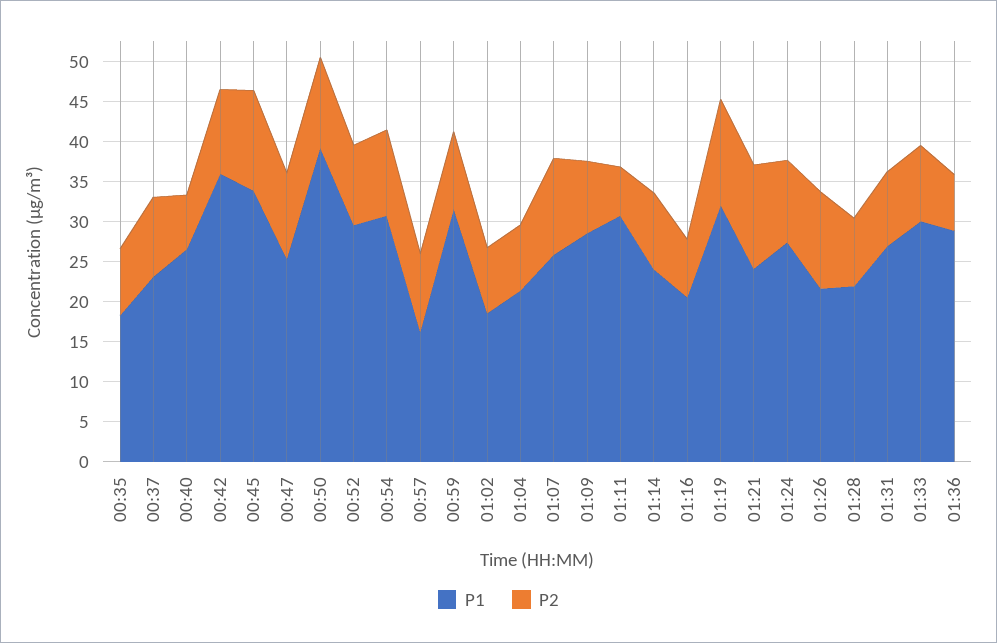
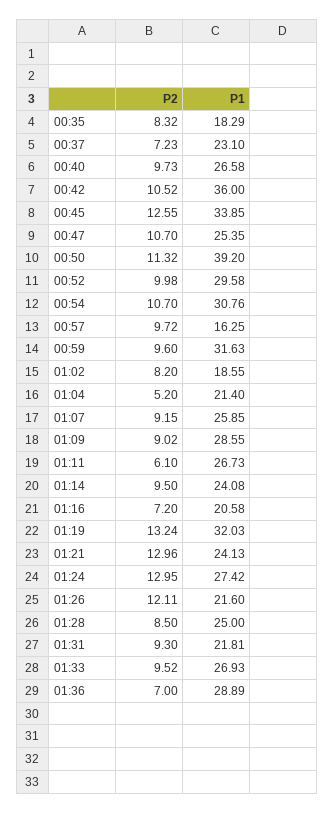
  {
    "P1": {
      "00:35": 18.29,
      "00:37": 23.1,
      "00:40": 26.58,
      "00:42": 36,
      "00:45": 33.85,
      "00:47": 25.35,
      "00:50": 39.2,
      "00:52": 29.58,
      "00:54": 30.76,
      "00:57": 16.25,
      "00:59": 31.63,
      "01:02": 18.55,
      "01:04": 21.4,
      "01:07": 25.85,
      "01:09": 28.55,
-     "01:11": 31,
+     "01:11": 26.73,
      "01:14": 24.08,
      "01:16": 20.58,
      "01:19": 32.03,
      "01:21": 24.13,
      "01:24": 27.42,
      "01:26": 21.6,
-     "01:28": 22,
+     "01:28": 25,
-     "01:31": 27,
+     "01:31": 21.81,
-     "01:33": 30,
+     "01:33": 26.93,
      "01:36": 28.89
    },
    "P2": {
      "00:35": 8.32,
-     "00:37": 10,
+     "00:37": 7.23,
-     "00:40": 7,
+     "00:40": 9.73,
      "00:42": 10.52,
      "00:45": 12.55,
      "00:47": 10.7,
      "00:50": 11.32,
      "00:52": 9.98,
      "00:54": 10.7,
      "00:57": 9.72,
      "00:59": 9.6,
      "01:02": 8.2,
-     "01:04": 8,
+     "01:04": 5.2,
-     "01:07": 12,
+     "01:07": 9.15,
      "01:09": 9.02,
      "01:11": 6.1,
      "01:14": 9.5,
      "01:16": 7.2,
      "01:19": 13.24,
      "01:21": 12.96,
-     "01:24": 10,
+     "01:24": 12.95,
      "01:26": 12.11,
      "01:28": 8.5,
      "01:31": 9.3,
      "01:33": 9.52,
      "01:36": 7
    }
  }

